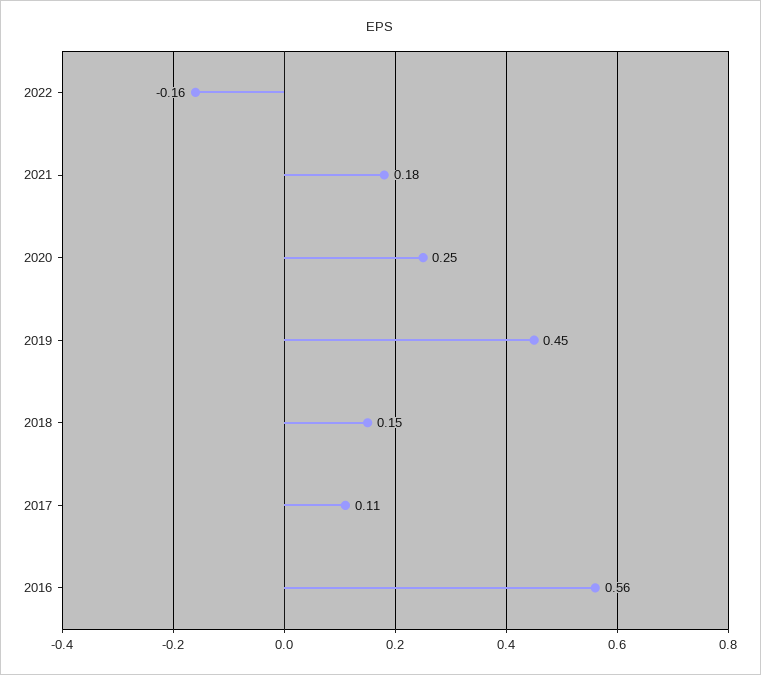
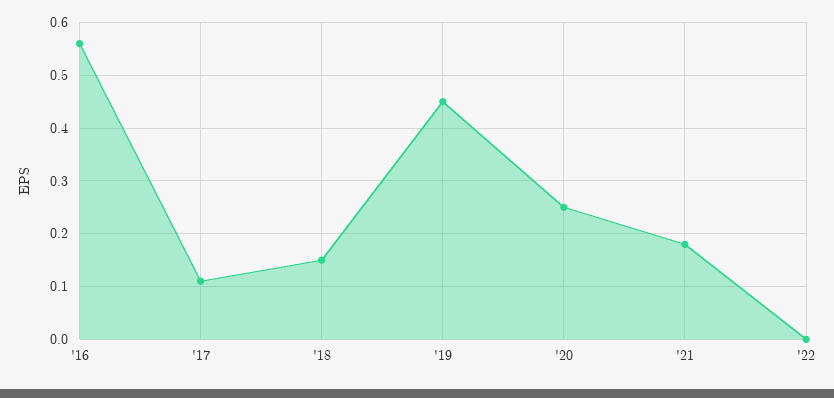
  {
-   "2022": -0.16,
+   "2022": 0,
    "2021": 0.18,
    "2020": 0.25,
    "2019": 0.45,
    "2018": 0.15,
    "2017": 0.11,
    "2016": 0.56
  }

